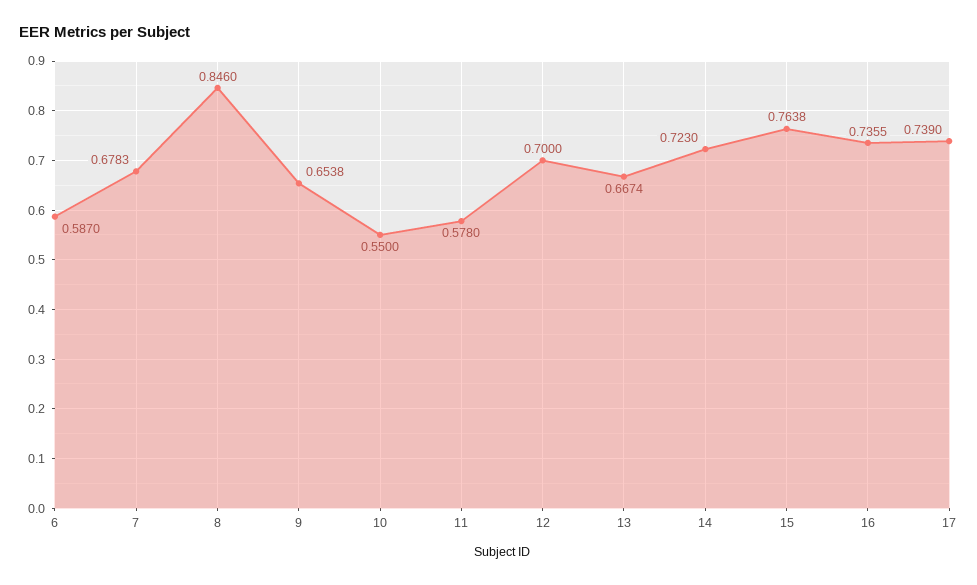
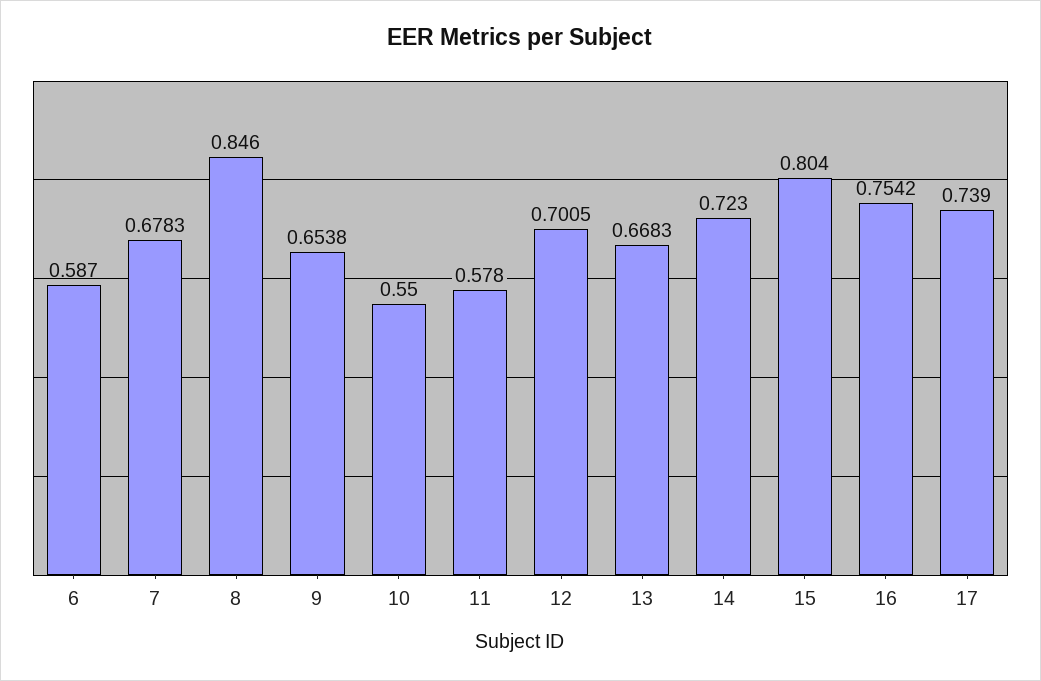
  {
    "6": 0.587,
    "7": 0.6783,
    "8": 0.846,
    "9": 0.6538,
    "10": 0.55,
    "11": 0.578,
-   "12": 0.7,
+   "12": 0.7005,
-   "13": 0.6674,
+   "13": 0.6683,
    "14": 0.723,
-   "15": 0.7638,
+   "15": 0.804,
-   "16": 0.7355,
+   "16": 0.7542,
    "17": 0.739
  }

